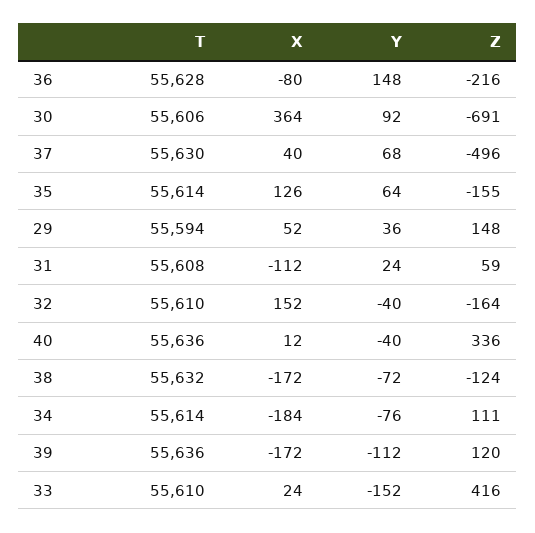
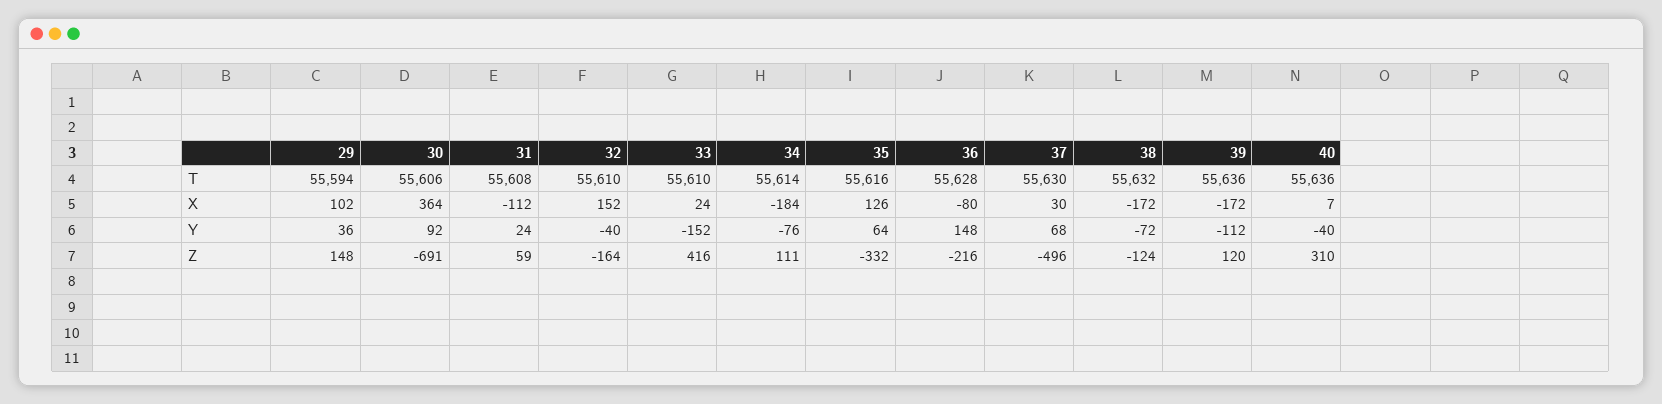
  {
    "T": {
      "36": 55628,
      "30": 55606,
      "37": 55630,
-     "35": 55614,
+     "35": 55616,
      "29": 55594,
      "31": 55608,
      "32": 55610,
      "40": 55636,
      "38": 55632,
      "34": 55614,
      "39": 55636,
      "33": 55610
    },
    "X": {
      "36": -80,
      "30": 364,
-     "37": 40,
+     "37": 30,
      "35": 126,
-     "29": 52,
+     "29": 102,
      "31": -112,
      "32": 152,
-     "40": 12,
+     "40": 7,
      "38": -172,
      "34": -184,
      "39": -172,
      "33": 24
    },
    "Y": {
      "36": 148,
      "30": 92,
      "37": 68,
      "35": 64,
      "29": 36,
      "31": 24,
      "32": -40,
      "40": -40,
      "38": -72,
      "34": -76,
      "39": -112,
      "33": -152
    },
    "Z": {
      "36": -216,
      "30": -691,
      "37": -496,
-     "35": -155,
+     "35": -332,
      "29": 148,
      "31": 59,
      "32": -164,
-     "40": 336,
+     "40": 310,
      "38": -124,
      "34": 111,
      "39": 120,
      "33": 416
    }
  }

